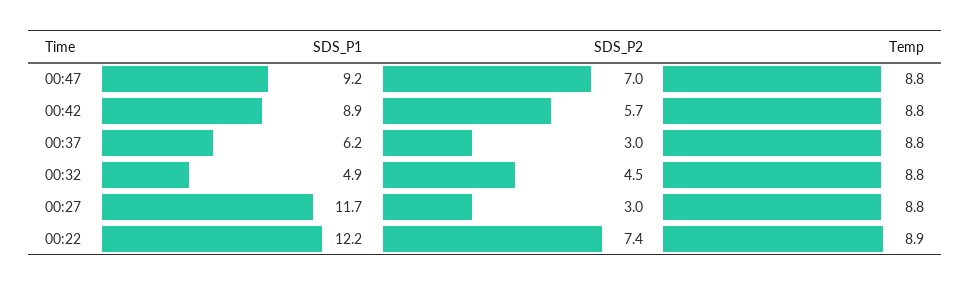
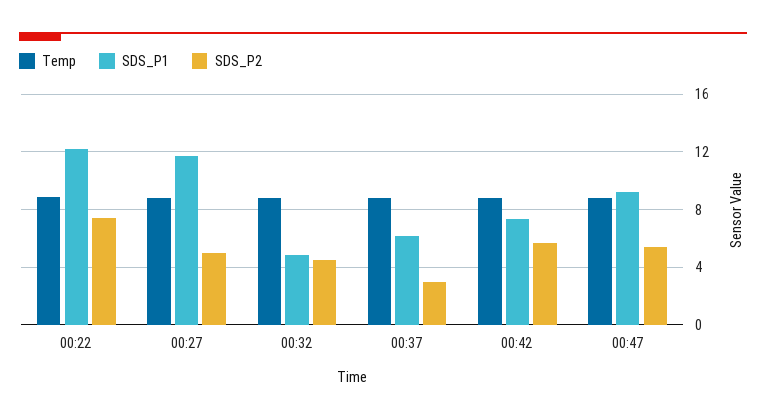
  {
    "SDS_P1": {
      "00:47": 9.2,
-     "00:42": 8.9,
+     "00:42": 7.5,
      "00:37": 6.2,
      "00:32": 4.9,
      "00:27": 11.7,
      "00:22": 12.2
    },
    "SDS_P2": {
-     "00:47": 7,
+     "00:47": 5.5,
      "00:42": 5.7,
      "00:37": 3,
      "00:32": 4.5,
-     "00:27": 3,
+     "00:27": 5,
      "00:22": 7.4
    },
    "Temp": {
      "00:47": 8.8,
      "00:42": 8.8,
      "00:37": 8.8,
      "00:32": 8.8,
      "00:27": 8.8,
      "00:22": 8.9
    }
  }

